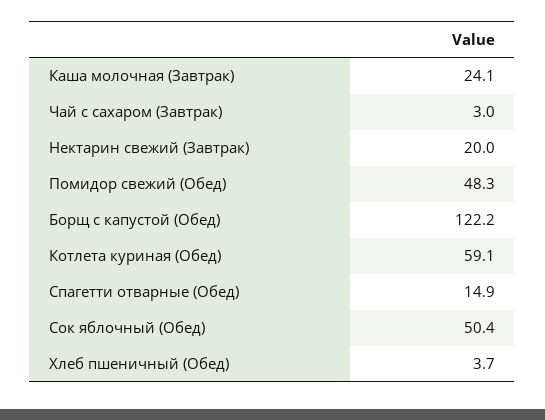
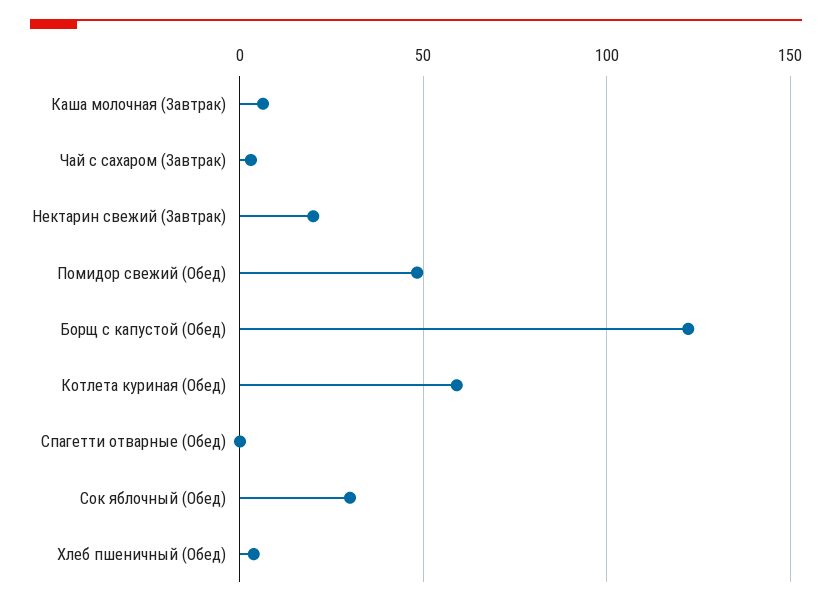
  {
-   "Каша молочная (Завтрак)": 24.1,
+   "Каша молочная (Завтрак)": 5,
    "Чай с сахаром (Завтрак)": 3,
    "Нектарин свежий (Завтрак)": 20,
    "Помидор свежий (Обед)": 48.3,
    "Борщ с капустой (Обед)": 122.2,
    "Котлета куриная (Обед)": 59.1,
-   "Спагетти отварные (Обед)": 14.9,
+   "Спагетти отварные (Обед)": 0,
-   "Сок яблочный (Обед)": 50.4,
+   "Сок яблочный (Обед)": 30,
    "Хлеб пшеничный (Обед)": 3.7
  }

